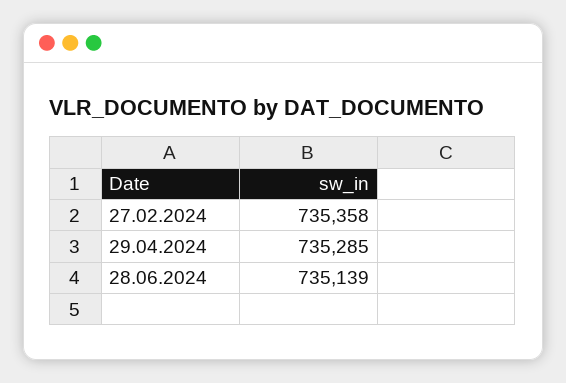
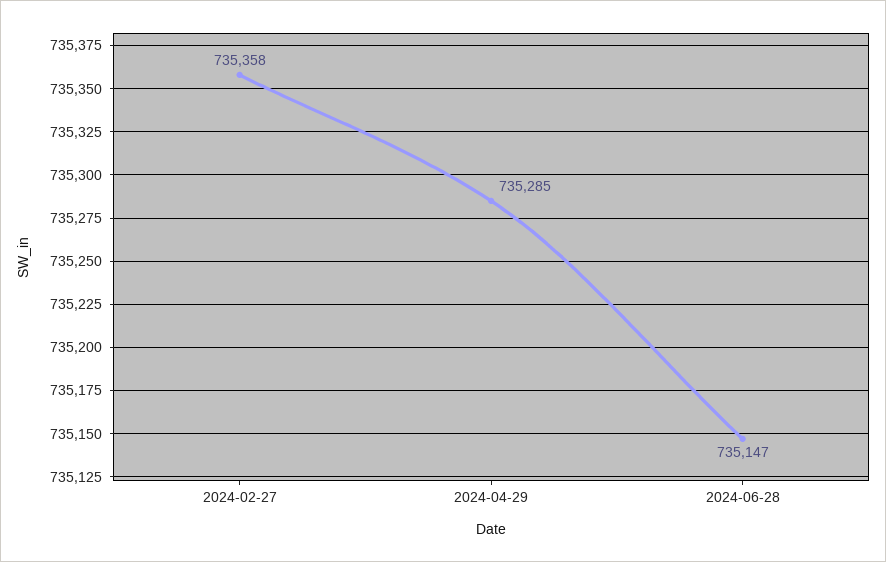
  {
    "27.02.2024": 735358,
    "29.04.2024": 735285,
-   "28.06.2024": 735139
+   "28.06.2024": 735147
  }

